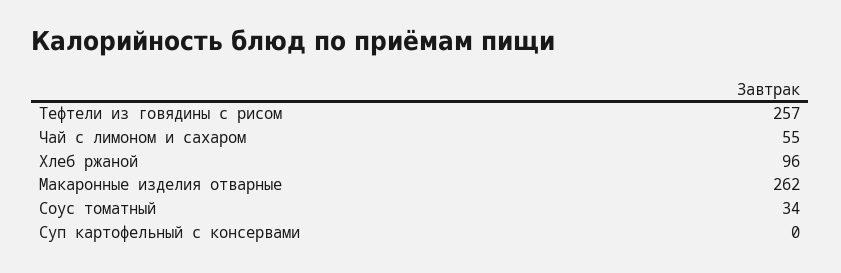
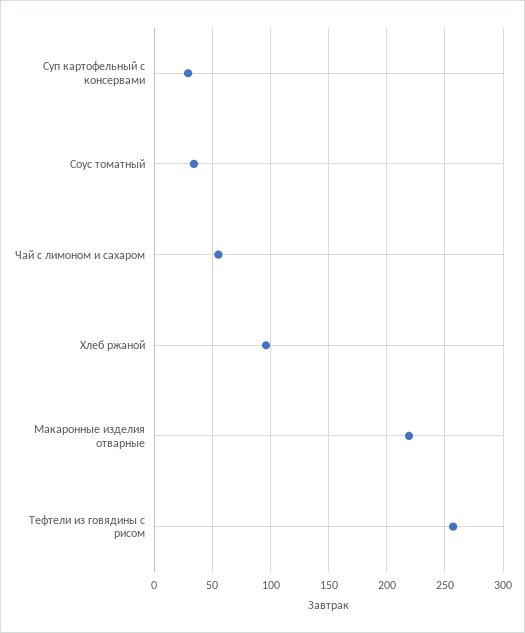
  {
    "Тефтели из говядины с рисом": 257,
    "Чай с лимоном и сахаром": 55,
    "Хлеб ржаной": 96,
-   "Макаронные изделия отварные": 262,
+   "Макаронные изделия отварные": 220,
    "Соус томатный": 34,
-   "Суп картофельный с консервами": 0
+   "Суп картофельный с консервами": 30
  }

